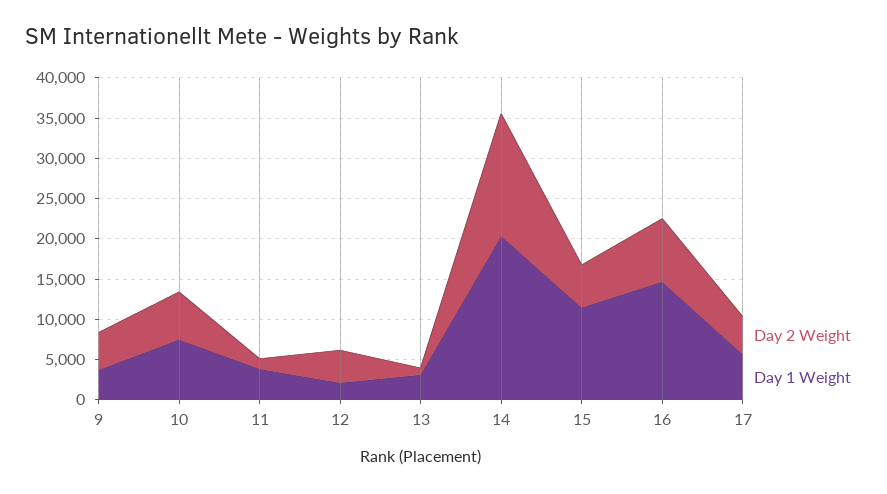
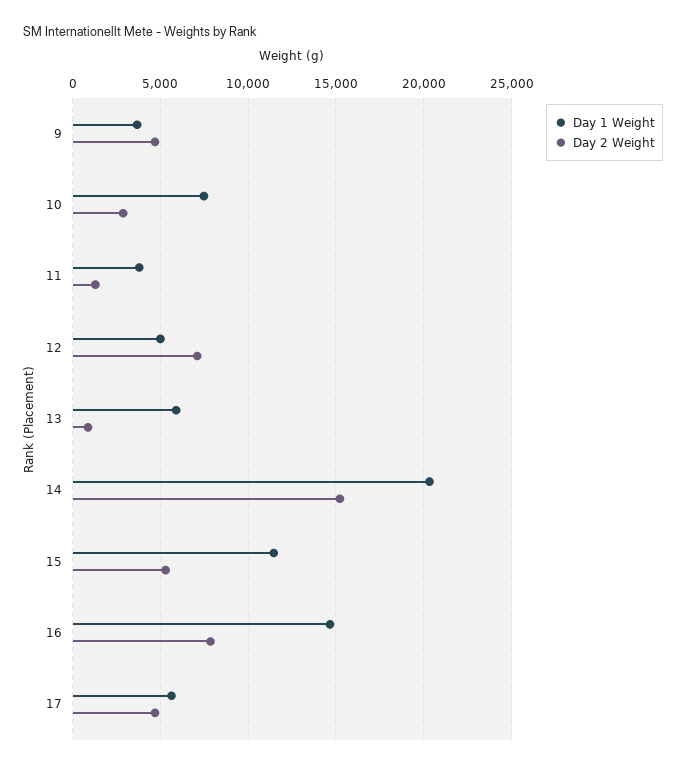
  {
    "Day 2 Weight": {
      "9": 4500,
-     "10": 6000,
+     "10": 3000,
      "11": 1500,
-     "12": 4000,
+     "12": 7000,
      "13": 1000,
      "14": 15000,
      "15": 5500,
      "16": 8000,
      "17": 4500
    },
    "Day 1 Weight": {
      "9": 3500,
      "10": 7500,
      "11": 4000,
-     "12": 2000,
+     "12": 5000,
-     "13": 3000,
+     "13": 6000,
      "14": 20500,
      "15": 11500,
      "16": 14500,
      "17": 5500
    }
  }

